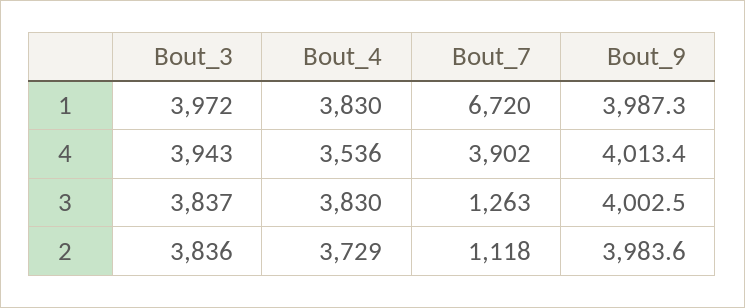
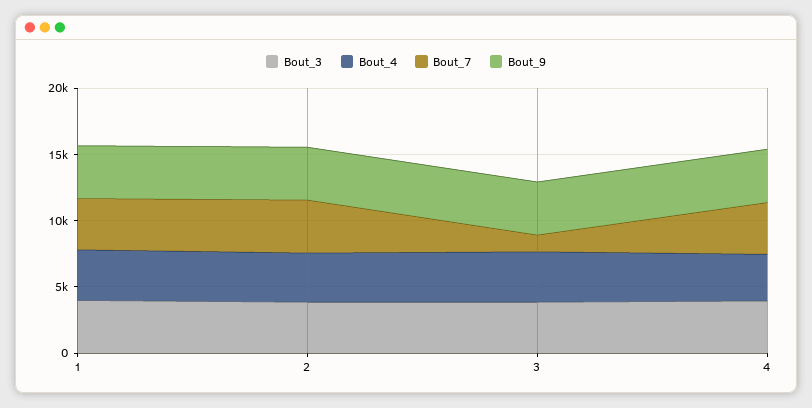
  {
    "Bout_3": {
      "1": 3972,
      "4": 3943,
      "3": 3837,
      "2": 3836
    },
    "Bout_4": {
      "1": 3830,
      "4": 3536,
      "3": 3830,
      "2": 3729
    },
    "Bout_7": {
-     "1": 6720,
+     "1": 4000,
      "4": 3902,
      "3": 1263,
-     "2": 1118
+     "2": 4000
    },
    "Bout_9": {
      "1": 3987.3,
      "4": 4013.4,
      "3": 4002.5,
      "2": 3983.6
    }
  }

